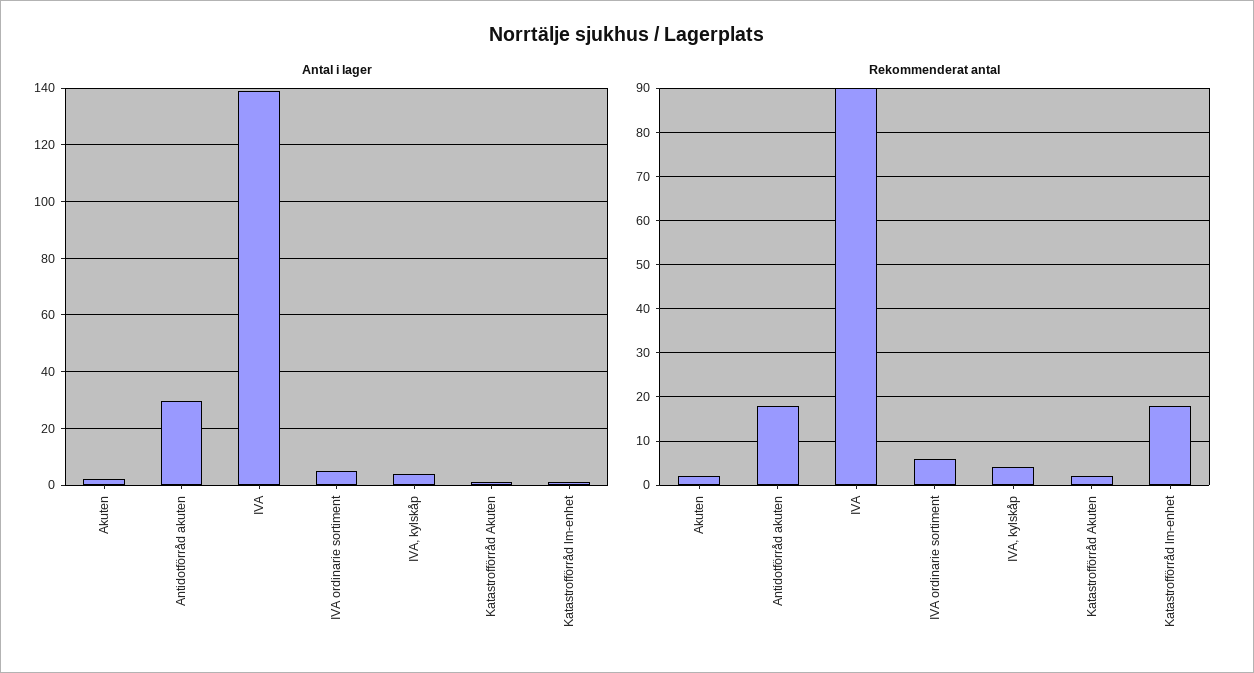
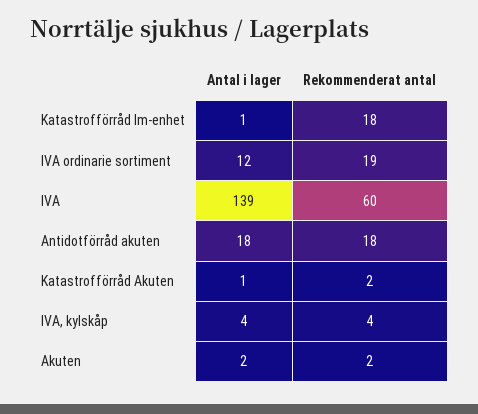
  {
    "Antal i lager": {
      "Akuten": 2,
-     "Antidotförråd akuten": 30,
+     "Antidotförråd akuten": 18,
      "IVA": 139,
-     "IVA ordinarie sortiment": 5,
+     "IVA ordinarie sortiment": 12,
      "IVA, kylskåp": 4,
      "Katastrofförråd Akuten": 1,
      "Katastrofförråd lm-enhet": 1
    },
    "Rekommenderat antal": {
      "Akuten": 2,
      "Antidotförråd akuten": 18,
-     "IVA": 90,
+     "IVA": 60,
-     "IVA ordinarie sortiment": 5,
+     "IVA ordinarie sortiment": 19,
      "IVA, kylskåp": 4,
      "Katastrofförråd Akuten": 2,
      "Katastrofförråd lm-enhet": 18
    }
  }

